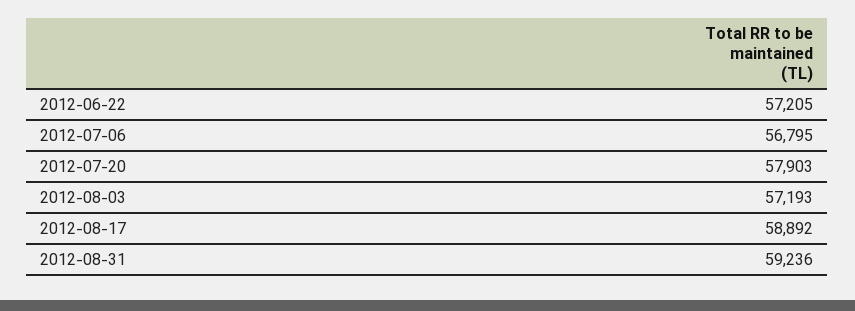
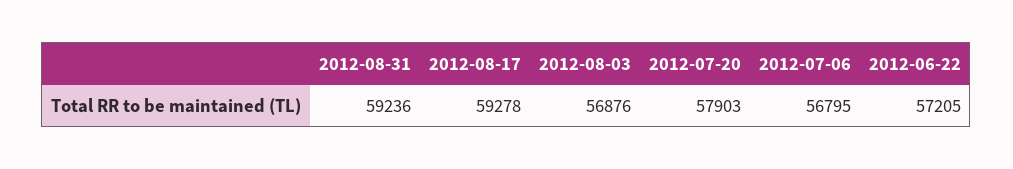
  {
    "2012-06-22": 57205,
    "2012-07-06": 56795,
    "2012-07-20": 57903,
-   "2012-08-03": 57193,
+   "2012-08-03": 56876,
-   "2012-08-17": 58892,
+   "2012-08-17": 59278,
    "2012-08-31": 59236
  }

